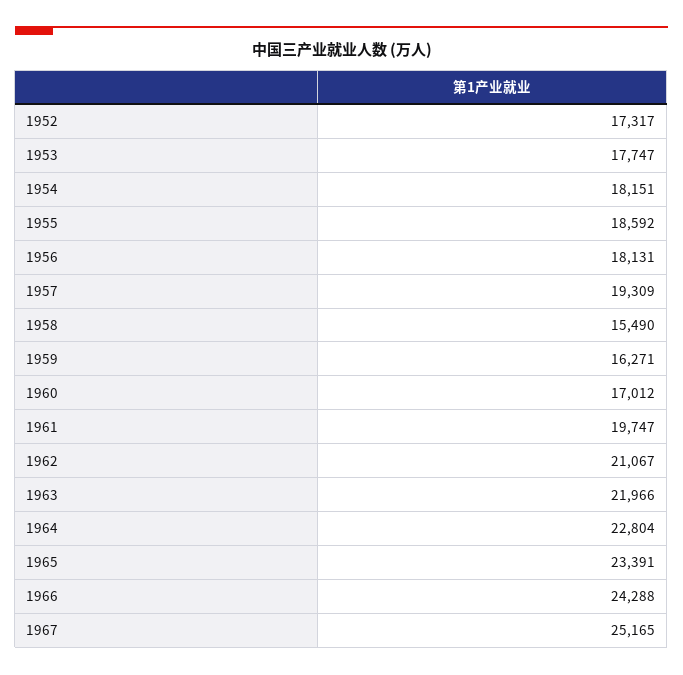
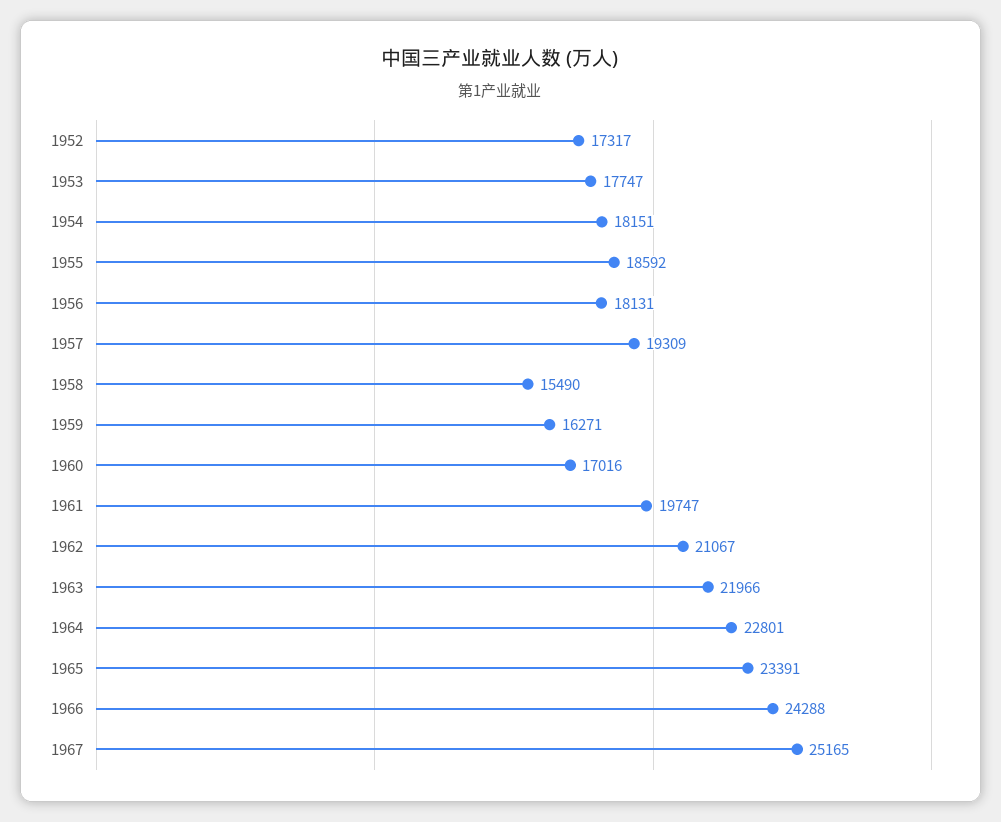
  {
    "1952": 17317,
    "1953": 17747,
    "1954": 18151,
    "1955": 18592,
    "1956": 18131,
    "1957": 19309,
    "1958": 15490,
    "1959": 16271,
-   "1960": 17012,
+   "1960": 17016,
    "1961": 19747,
    "1962": 21067,
    "1963": 21966,
-   "1964": 22804,
+   "1964": 22801,
    "1965": 23391,
    "1966": 24288,
    "1967": 25165
  }

